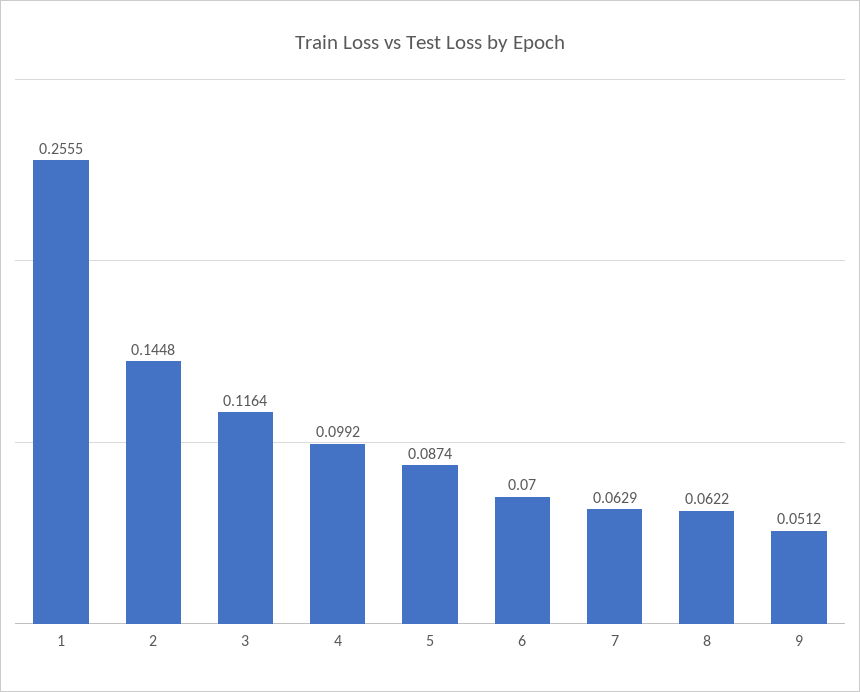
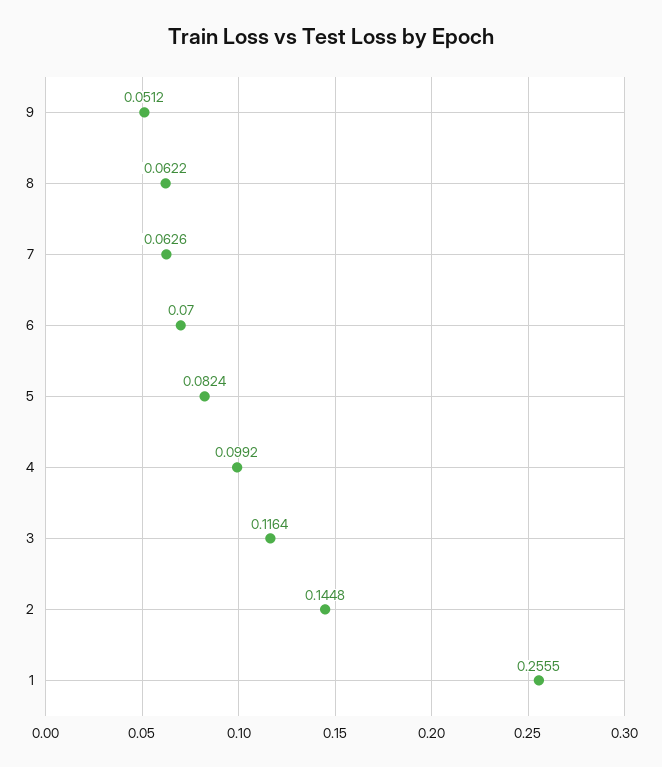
  {
    "1": 0.2555,
    "2": 0.1448,
    "3": 0.1164,
    "4": 0.0992,
-   "5": 0.0874,
+   "5": 0.0824,
    "6": 0.07,
-   "7": 0.0629,
+   "7": 0.0626,
    "8": 0.0622,
    "9": 0.0512
  }

